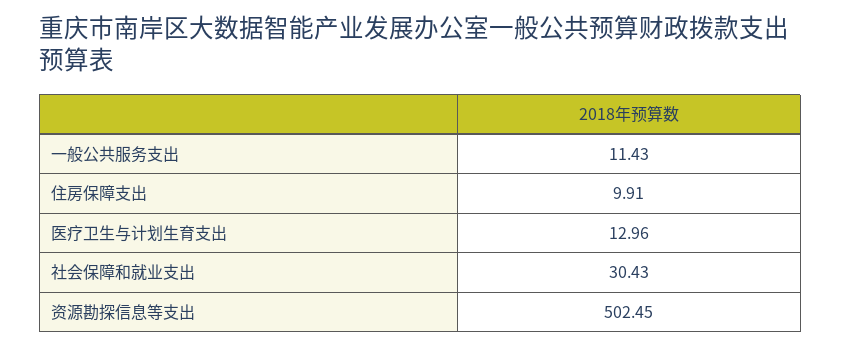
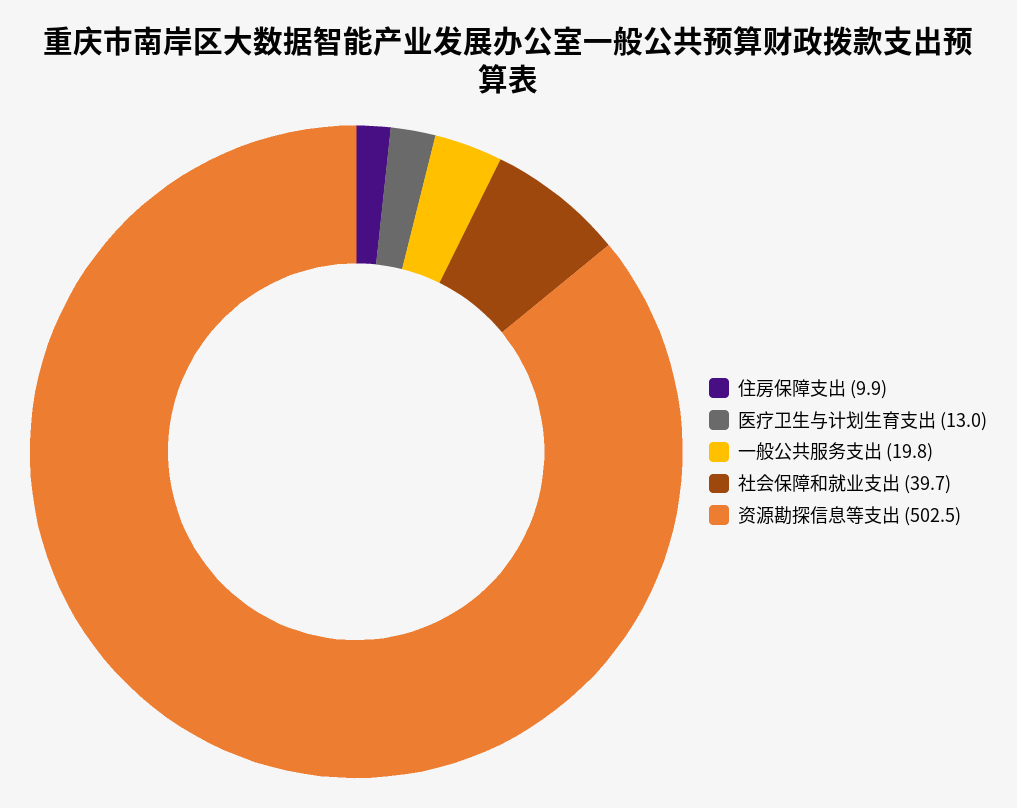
  {
-   "一般公共服务支出": 11.43,
+   "一般公共服务支出": 19.8,
    "住房保障支出": 9.91,
    "医疗卫生与计划生育支出": 12.96,
-   "社会保障和就业支出": 30.43,
+   "社会保障和就业支出": 39.7,
    "资源勘探信息等支出": 502.45
  }

